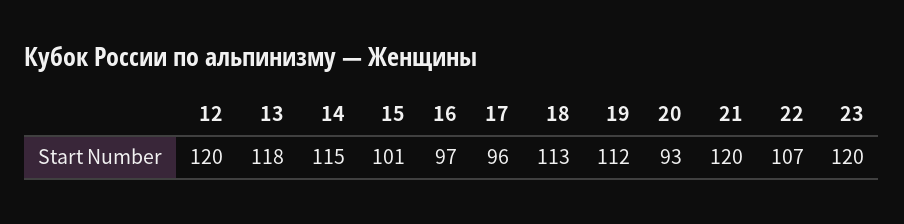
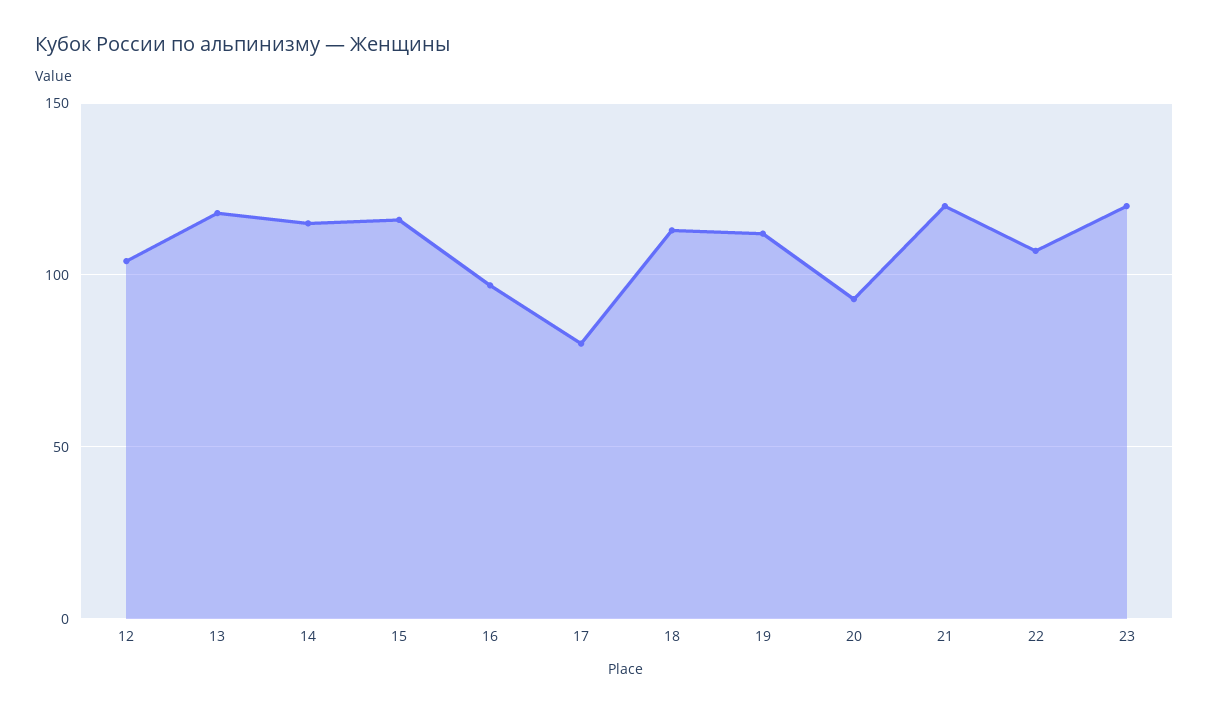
  {
-   "12": 120,
+   "12": 105,
    "13": 118,
    "14": 115,
-   "15": 101,
+   "15": 115,
    "16": 97,
-   "17": 96,
+   "17": 80,
    "18": 113,
    "19": 112,
    "20": 93,
    "21": 120,
    "22": 107,
    "23": 120
  }

